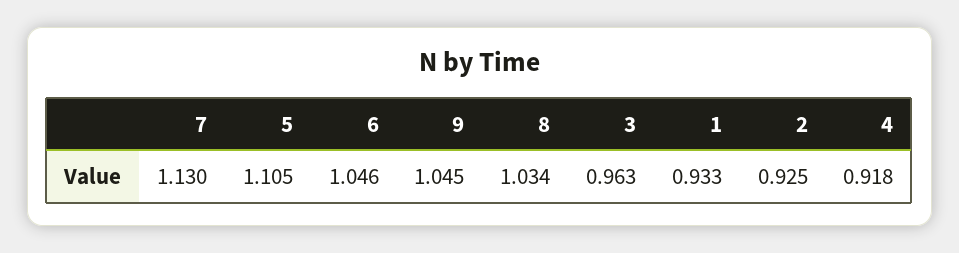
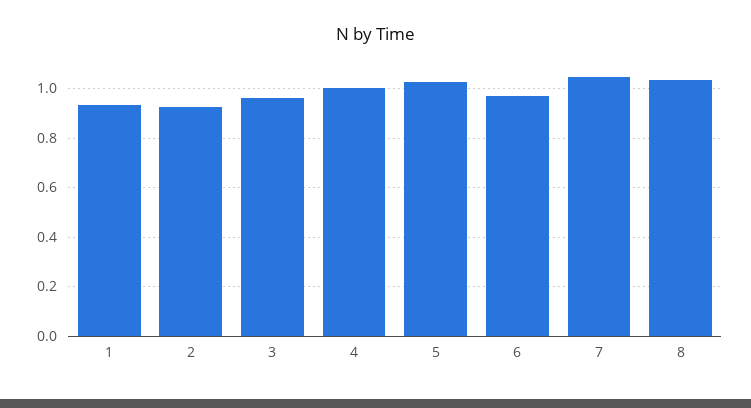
  {
-   "7": 1.13,
+   "7": 1.05,
-   "5": 1.105,
+   "5": 1.025,
-   "6": 1.046,
+   "6": 0.975,
-   "9": 1.045,
    "8": 1.034,
    "3": 0.963,
    "1": 0.933,
    "2": 0.925,
-   "4": 0.918
+   "4": 1
  }

